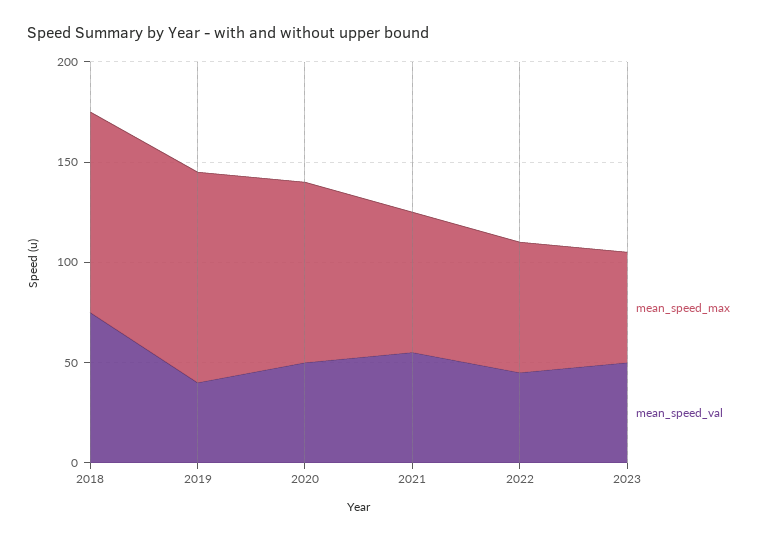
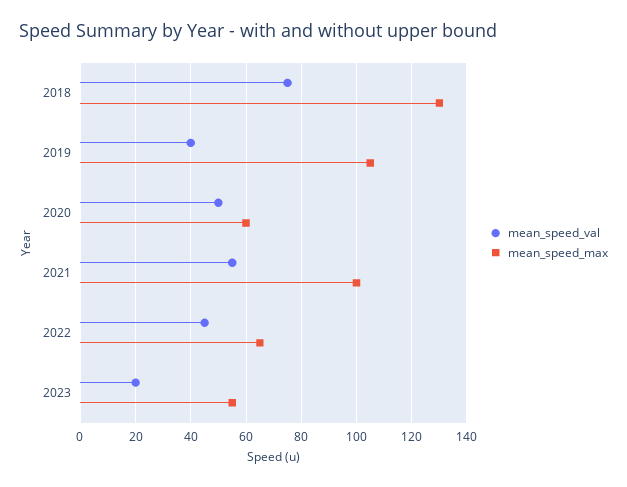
  {
    "mean_speed_max": {
-     "2018": 100,
+     "2018": 130,
      "2019": 105,
-     "2020": 90,
+     "2020": 60,
-     "2021": 70,
+     "2021": 100,
      "2022": 65,
      "2023": 55
    },
    "mean_speed_val": {
      "2018": 75,
      "2019": 40,
      "2020": 50,
      "2021": 55,
      "2022": 45,
-     "2023": 50
+     "2023": 20
    }
  }

